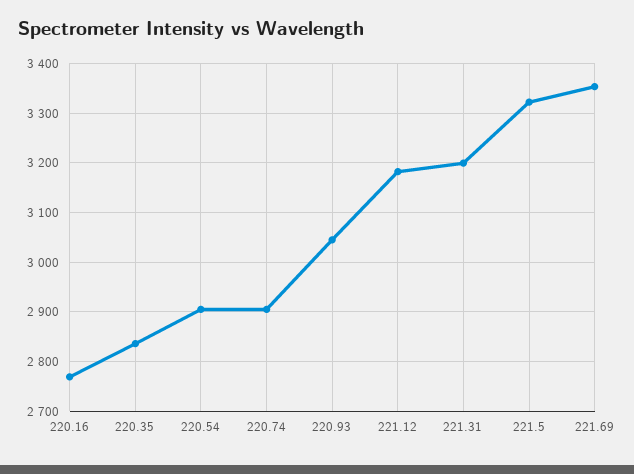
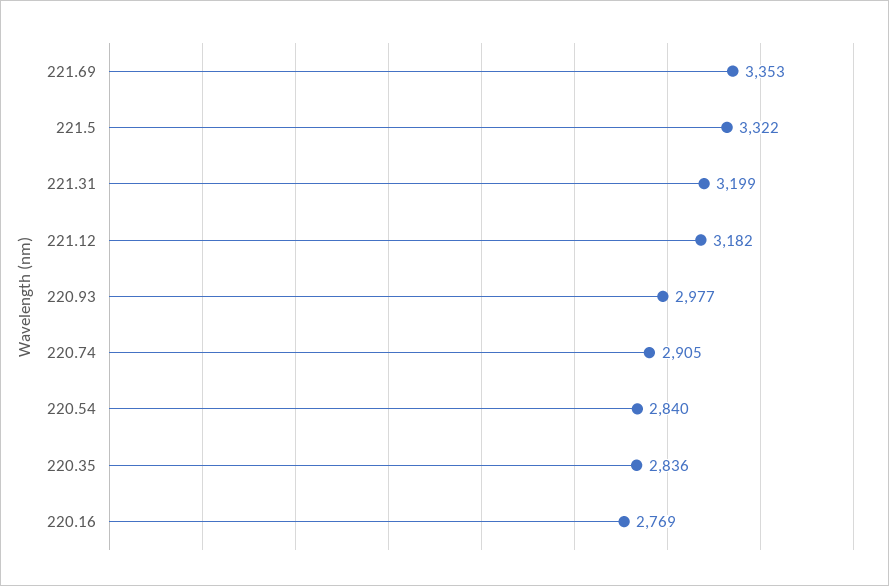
  {
    "220.16": 2769,
    "220.35": 2836,
-   "220.54": 2900,
+   "220.54": 2840,
    "220.74": 2905,
-   "220.93": 3040,
+   "220.93": 2977,
    "221.12": 3182,
    "221.31": 3199,
    "221.5": 3322,
    "221.69": 3353
  }

